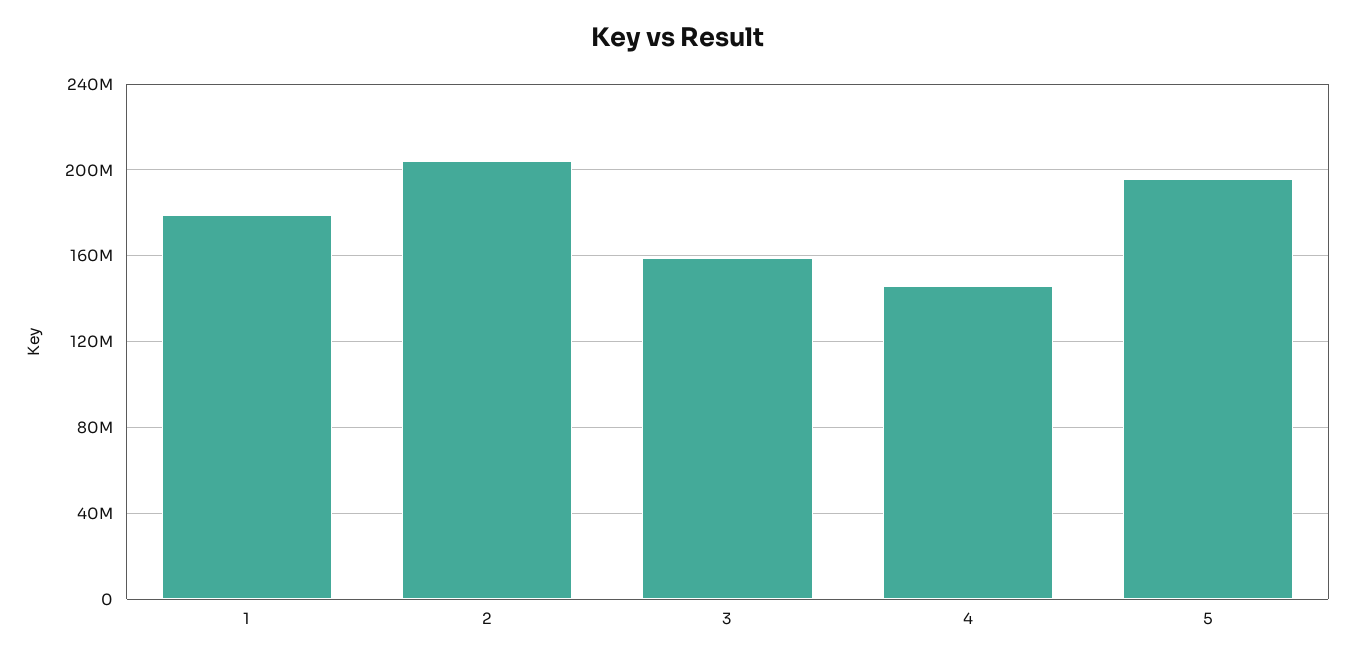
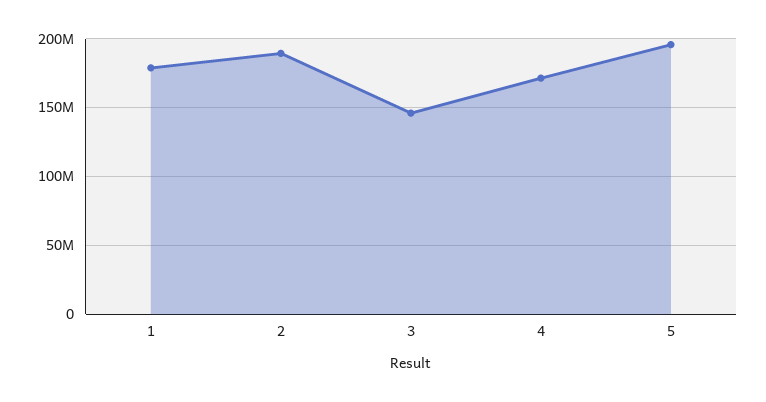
  {
    "1": 180000000,
-   "2": 205000000,
+   "2": 190000000,
-   "3": 160000000,
+   "3": 145000000,
-   "4": 145000000,
+   "4": 170000000,
    "5": 195000000
  }

